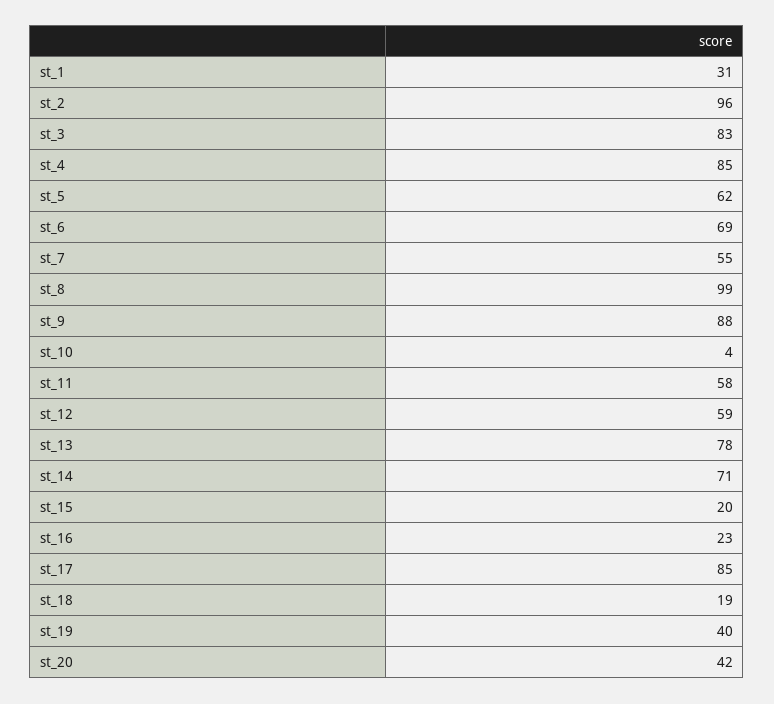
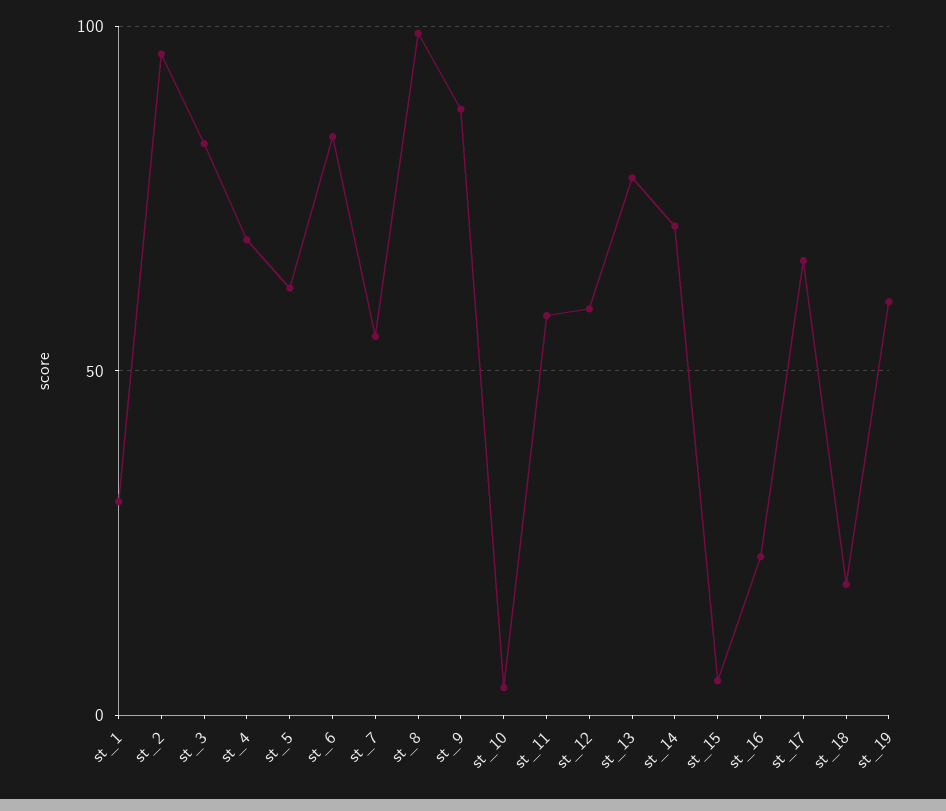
  {
    "st_1": 31,
    "st_2": 96,
    "st_3": 83,
-   "st_4": 85,
+   "st_4": 70,
    "st_5": 62,
-   "st_6": 69,
+   "st_6": 85,
    "st_7": 55,
    "st_8": 99,
    "st_9": 88,
    "st_10": 4,
    "st_11": 58,
    "st_12": 59,
    "st_13": 78,
    "st_14": 71,
-   "st_15": 20,
+   "st_15": 5,
    "st_16": 23,
-   "st_17": 85,
+   "st_17": 65,
    "st_18": 19,
-   "st_19": 40,
+   "st_19": 60
-   "st_20": 42
  }

